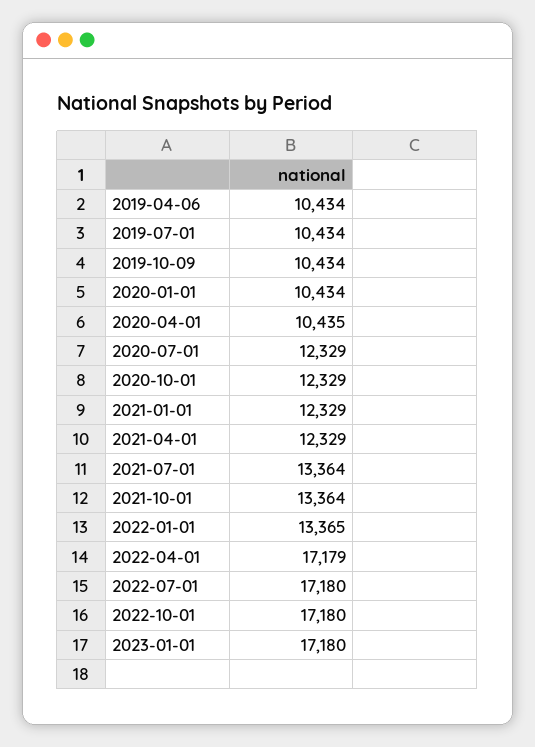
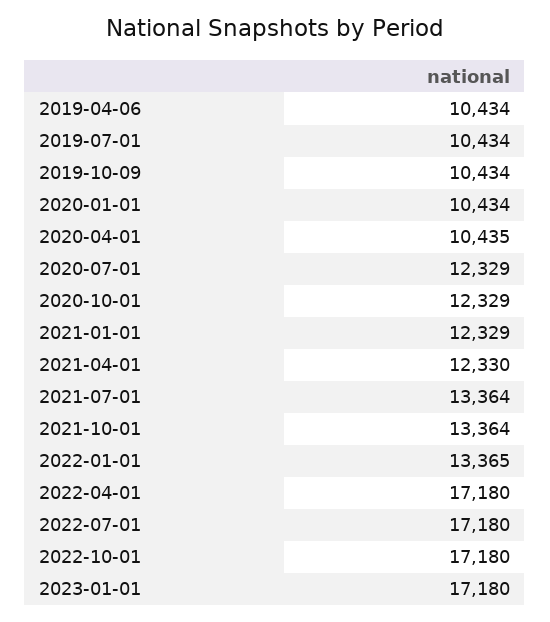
  {
    "2019-04-06": 10434,
    "2019-07-01": 10434,
    "2019-10-09": 10434,
    "2020-01-01": 10434,
    "2020-04-01": 10435,
    "2020-07-01": 12329,
    "2020-10-01": 12329,
    "2021-01-01": 12329,
-   "2021-04-01": 12329,
+   "2021-04-01": 12330,
    "2021-07-01": 13364,
    "2021-10-01": 13364,
    "2022-01-01": 13365,
-   "2022-04-01": 17179,
+   "2022-04-01": 17180,
    "2022-07-01": 17180,
    "2022-10-01": 17180,
    "2023-01-01": 17180
  }

